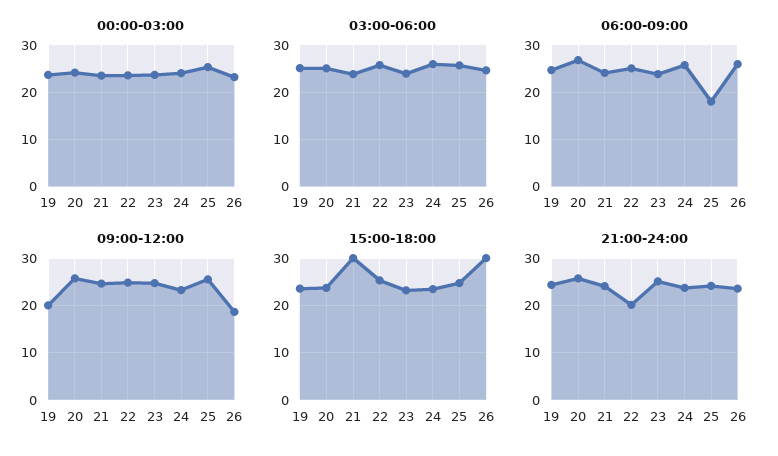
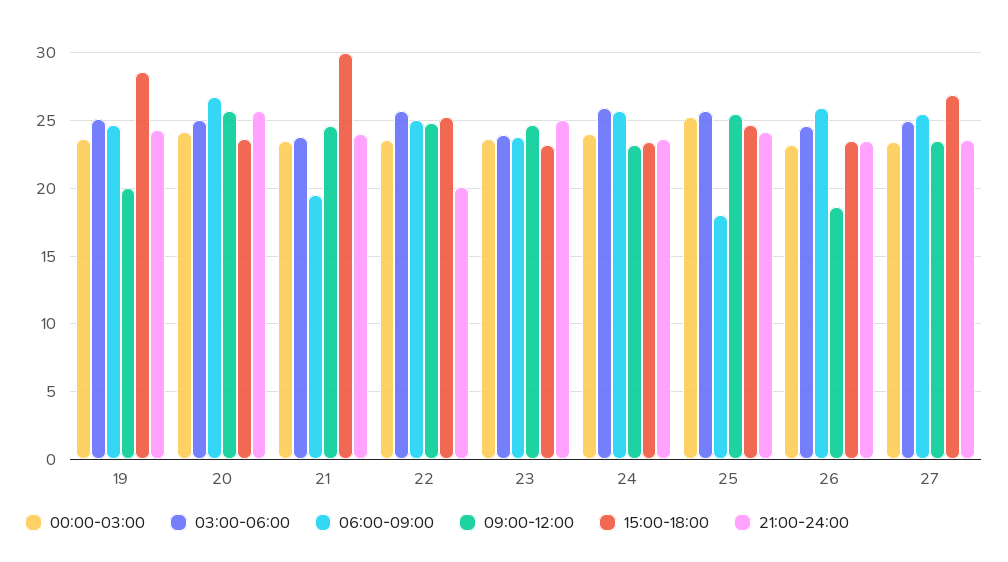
  {
    "00:00-03:00": {
      "19": 23.5,
      "20": 24,
      "21": 23.5,
      "22": 23.5,
      "23": 23.5,
      "24": 24,
      "25": 25.5,
-     "26": 23
+     "26": 23,
+     "27": 23.5
    },
    "03:00-06:00": {
      "19": 25,
      "20": 25,
      "21": 24,
      "22": 25.5,
      "23": 24,
      "24": 26,
      "25": 25.5,
-     "26": 24.5
+     "26": 24.5,
+     "27": 25
    },
    "06:00-09:00": {
      "19": 24.5,
      "20": 27,
-     "21": 24,
+     "21": 19.5,
      "22": 25,
      "23": 24,
      "24": 25.5,
      "25": 18,
-     "26": 26
+     "26": 26,
+     "27": 25.5
    },
    "09:00-12:00": {
      "19": 20,
      "20": 25.5,
      "21": 24.5,
      "22": 25,
      "23": 24.5,
      "24": 23,
      "25": 25.5,
-     "26": 18.5
+     "26": 18.5,
+     "27": 23.5
    },
    "15:00-18:00": {
-     "19": 24,
+     "19": 28.5,
      "20": 23.5,
      "21": 30,
      "22": 25.5,
      "23": 23,
      "24": 23.5,
      "25": 24.5,
-     "26": 30
+     "26": 23.5,
+     "27": 27
    },
    "21:00-24:00": {
      "19": 24.5,
      "20": 25.5,
      "21": 24,
      "22": 20,
      "23": 25,
      "24": 23.5,
      "25": 24,
-     "26": 23.5
+     "26": 23.5,
+     "27": 23.5
    }
  }

